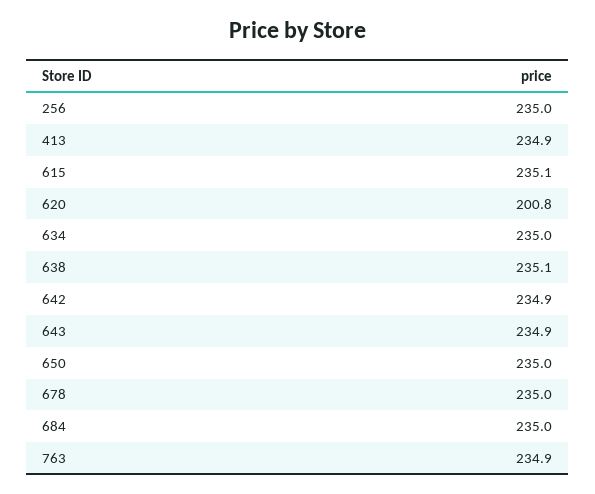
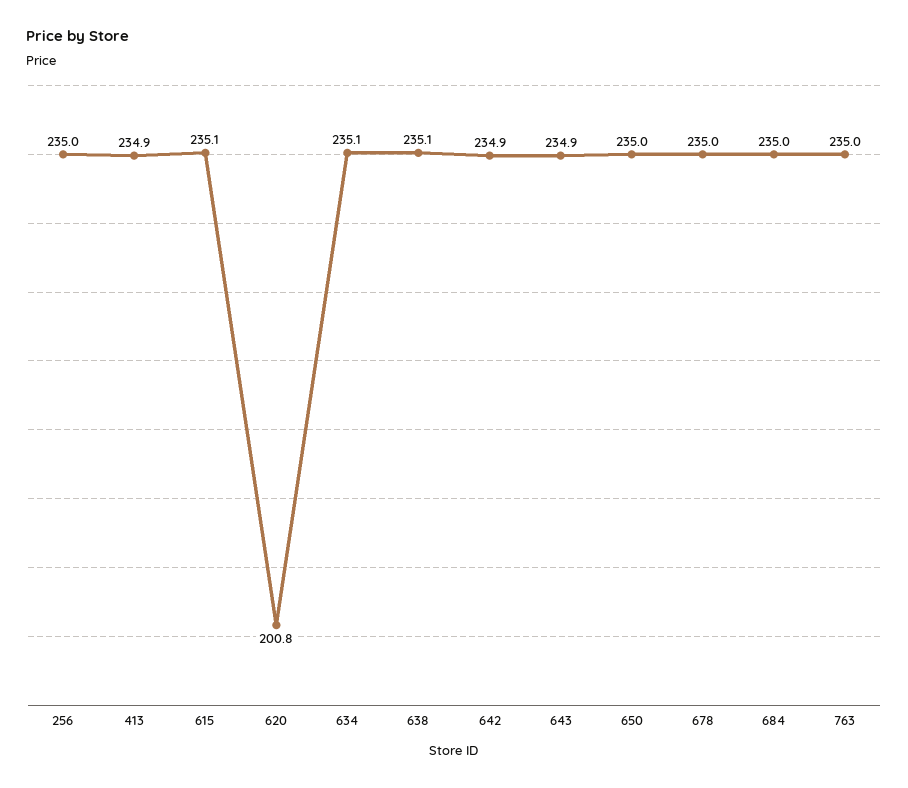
  {
    "256": 235,
    "413": 234.9,
    "615": 235.1,
    "620": 200.8,
-   "634": 235,
+   "634": 235.1,
    "638": 235.1,
    "642": 234.9,
    "643": 234.9,
    "650": 235,
    "678": 235,
    "684": 235,
-   "763": 234.9
+   "763": 235
  }

